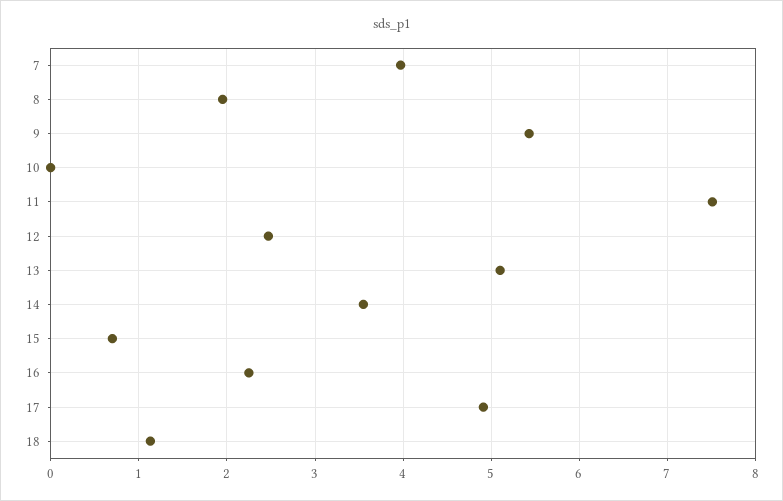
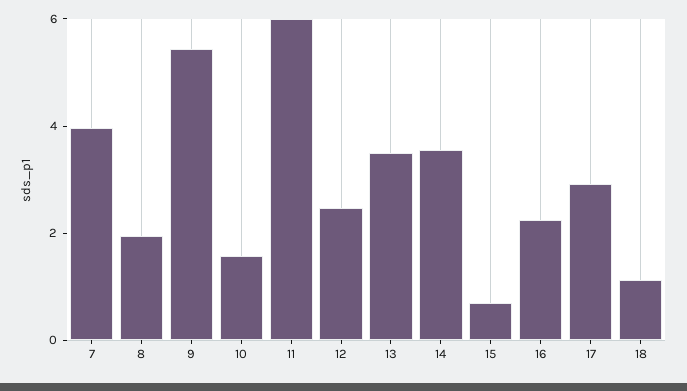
  {
    "7": 4,
    "8": 2,
    "9": 5.4,
-   "10": 0,
+   "10": 1.5,
-   "11": 7.5,
+   "11": 6,
    "12": 2.5,
-   "13": 5.1,
+   "13": 3.5,
    "14": 3.6,
    "15": 0.7,
    "16": 2.3,
-   "17": 4.9,
+   "17": 3,
    "18": 1.1
  }

